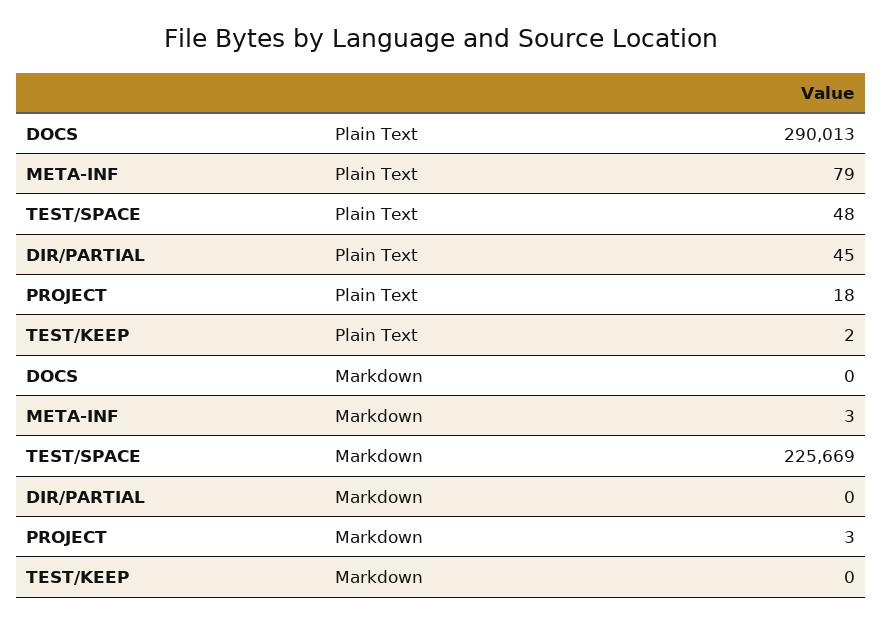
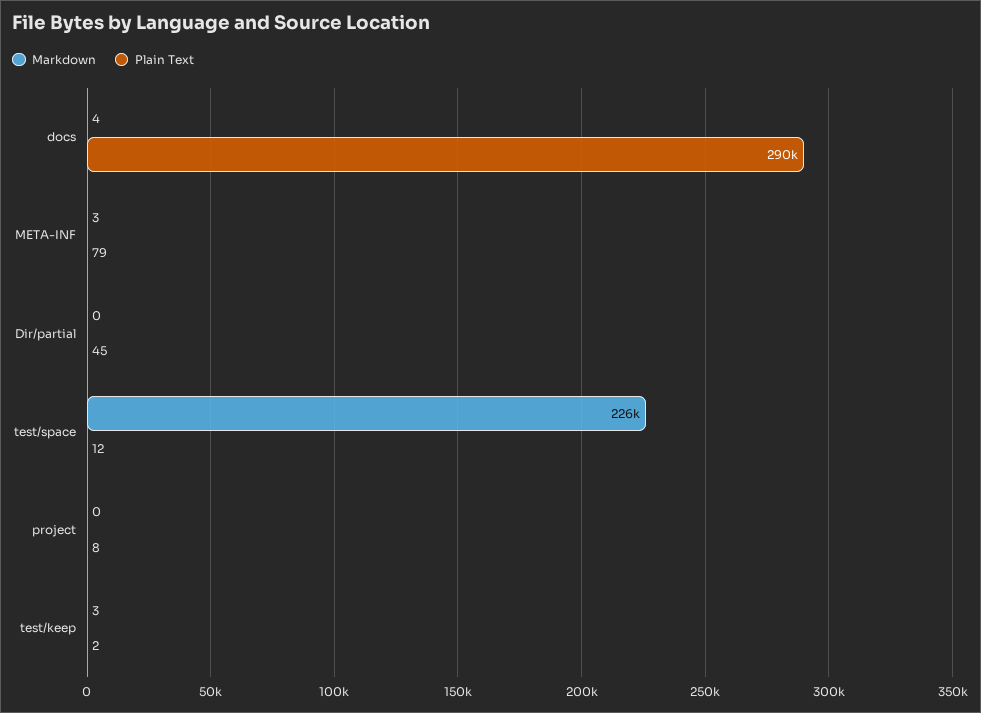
  {
    "Plain Text": {
      "DOCS": 290013,
      "META-INF": 79,
-     "TEST/SPACE": 48,
+     "TEST/SPACE": 12,
      "DIR/PARTIAL": 45,
-     "PROJECT": 18,
+     "PROJECT": 8,
      "TEST/KEEP": 2
    },
    "Markdown": {
-     "DOCS": 0,
+     "DOCS": 4,
      "META-INF": 3,
      "TEST/SPACE": 225669,
      "DIR/PARTIAL": 0,
-     "PROJECT": 3,
+     "PROJECT": 0,
-     "TEST/KEEP": 0
+     "TEST/KEEP": 3
    }
  }

